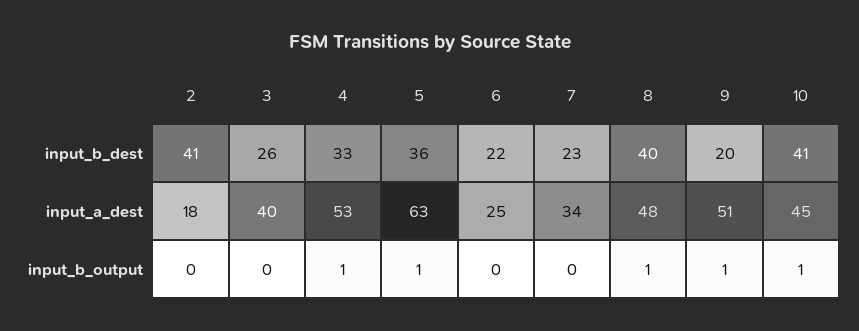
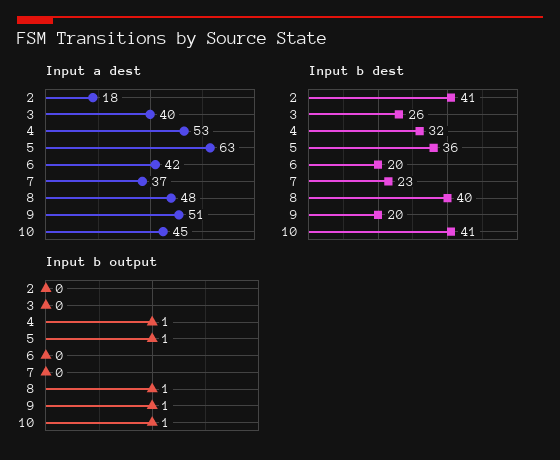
  {
    "input_b_dest": {
      "2": 41,
      "3": 26,
-     "4": 33,
+     "4": 32,
      "5": 36,
-     "6": 22,
+     "6": 20,
      "7": 23,
      "8": 40,
      "9": 20,
      "10": 41
    },
    "input_a_dest": {
      "2": 18,
      "3": 40,
      "4": 53,
      "5": 63,
-     "6": 25,
+     "6": 42,
-     "7": 34,
+     "7": 37,
      "8": 48,
      "9": 51,
      "10": 45
    },
    "input_b_output": {
      "2": 0,
      "3": 0,
      "4": 1,
      "5": 1,
      "6": 0,
      "7": 0,
      "8": 1,
      "9": 1,
      "10": 1
    }
  }

